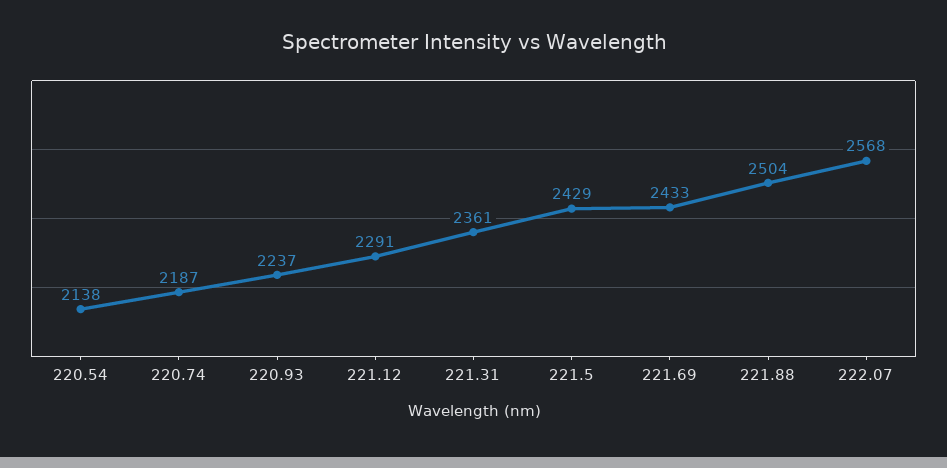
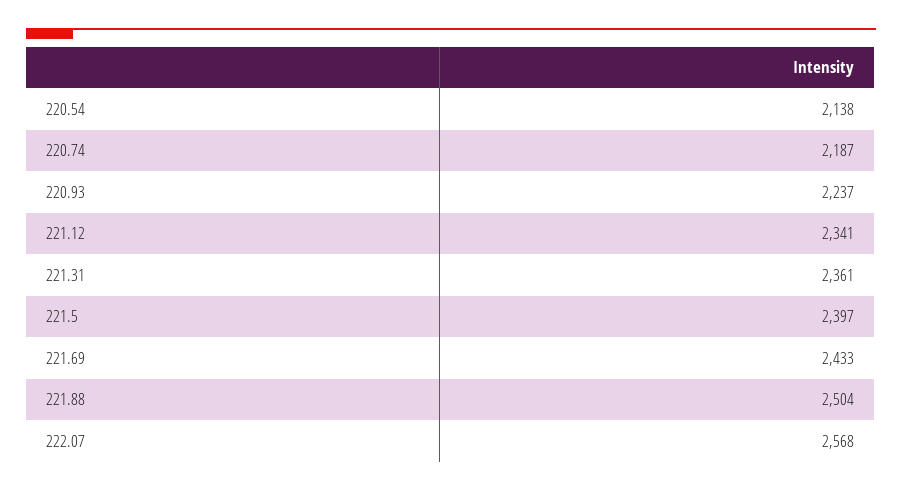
  {
    "220.54": 2138,
    "220.74": 2187,
    "220.93": 2237,
-   "221.12": 2291,
+   "221.12": 2341,
    "221.31": 2361,
-   "221.5": 2429,
+   "221.5": 2397,
    "221.69": 2433,
    "221.88": 2504,
    "222.07": 2568
  }

